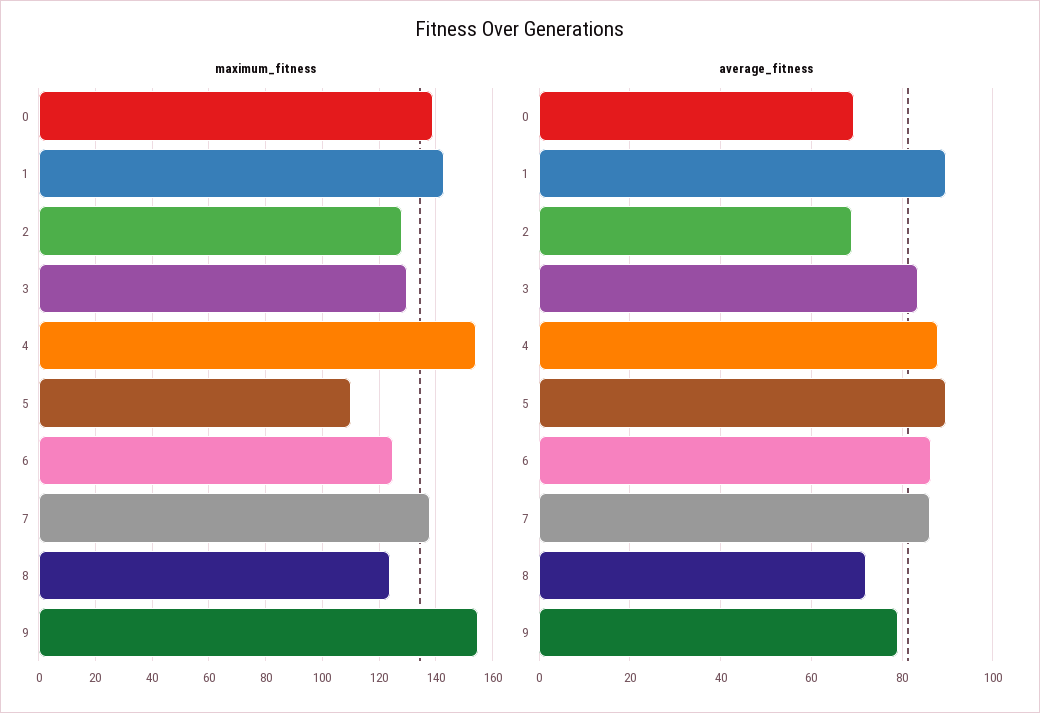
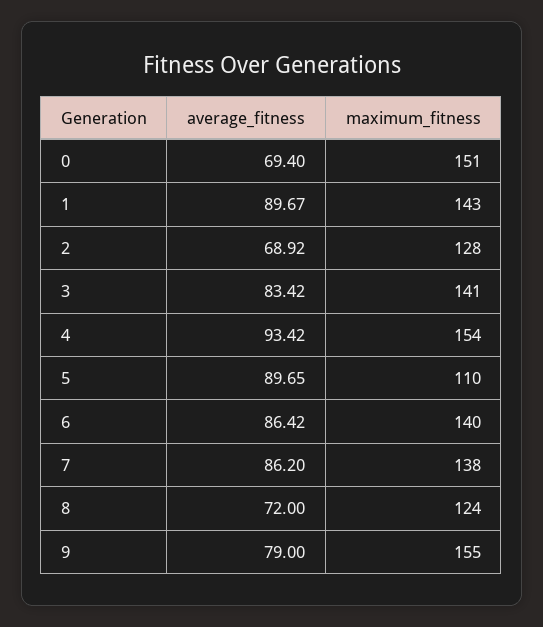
  {
    "maximum_fitness": {
-     "0": 140,
+     "0": 151,
      "1": 143,
      "2": 128,
-     "3": 130,
+     "3": 141,
      "4": 154,
      "5": 110,
-     "6": 125,
+     "6": 140,
      "7": 138,
      "8": 124,
      "9": 155
    },
    "average_fitness": {
      "0": 69.4,
      "1": 89.67,
      "2": 68.92,
      "3": 83.42,
-     "4": 88,
+     "4": 93.42,
      "5": 89.65,
      "6": 86.42,
      "7": 86.2,
      "8": 72,
      "9": 79
    }
  }

